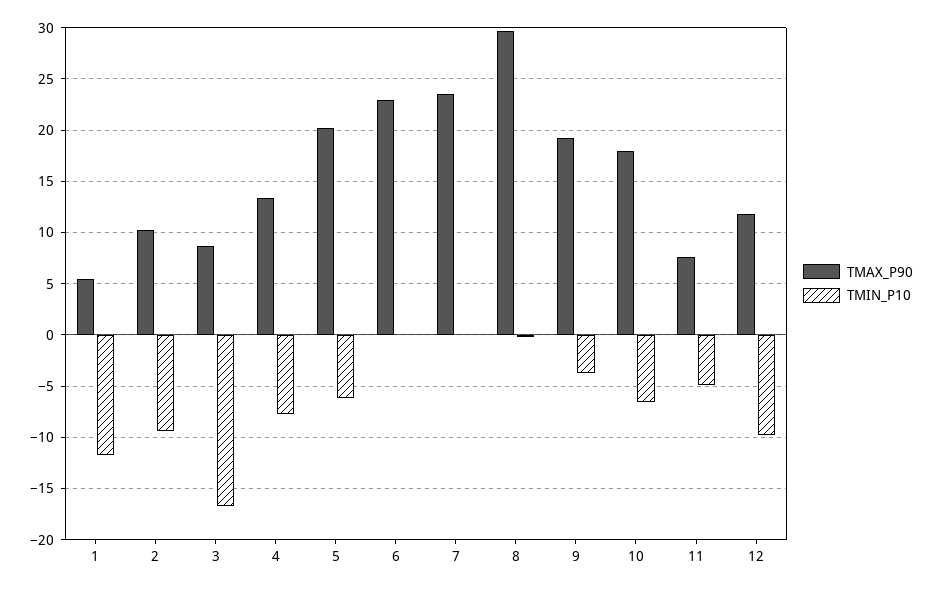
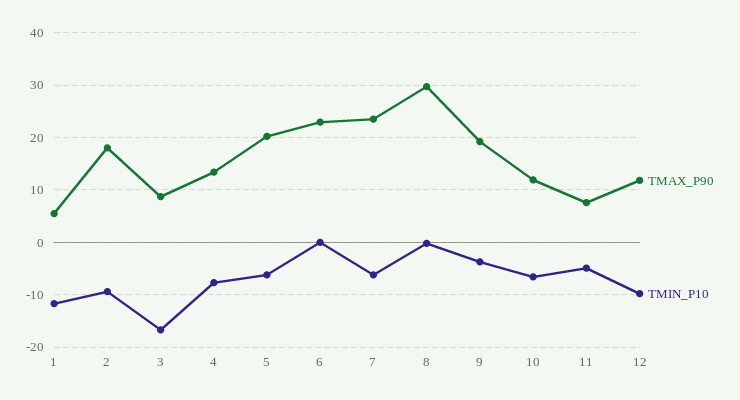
  {
    "TMAX_P90": {
      "1": 6,
-     "2": 10,
+     "2": 18,
      "3": 9,
      "4": 13,
      "5": 20,
      "6": 23,
      "7": 24,
      "8": 30,
      "9": 19,
-     "10": 18,
+     "10": 12,
      "11": 8,
      "12": 12
    },
    "TMIN_P10": {
      "1": -12,
      "2": -9,
      "3": -17,
      "4": -8,
      "5": -6,
      "6": 0,
-     "7": 0,
+     "7": -6,
      "8": 0,
      "9": -4,
      "10": -7,
      "11": -5,
      "12": -10
    }
  }

